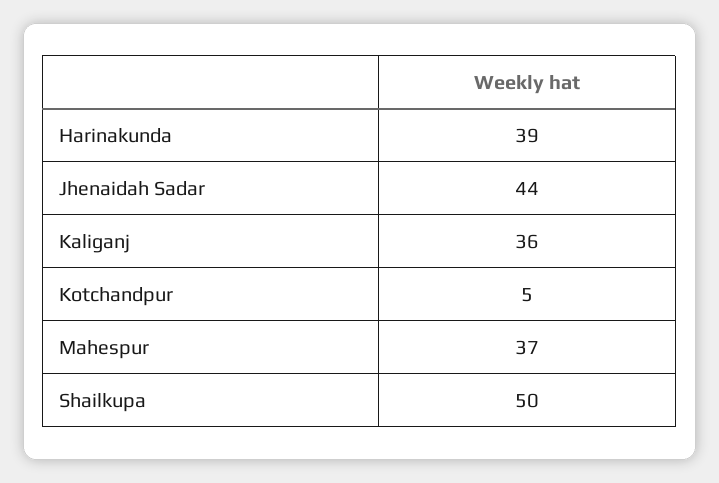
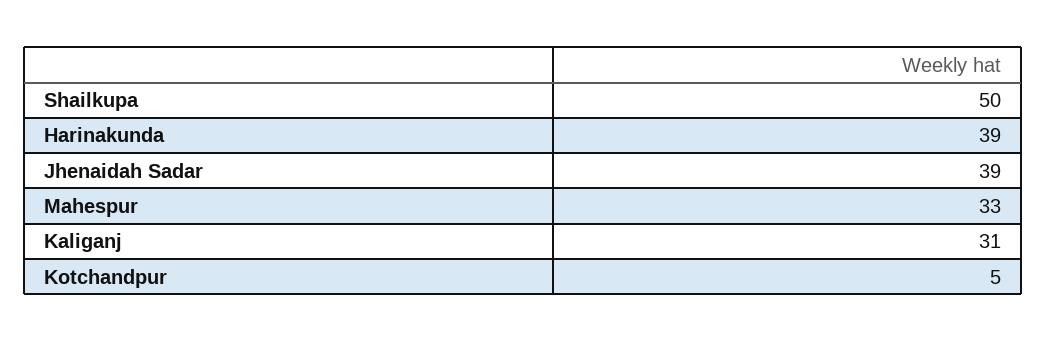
  {
    "Harinakunda": 39,
-   "Jhenaidah Sadar": 44,
+   "Jhenaidah Sadar": 39,
-   "Kaliganj": 36,
+   "Kaliganj": 31,
    "Kotchandpur": 5,
-   "Mahespur": 37,
+   "Mahespur": 33,
    "Shailkupa": 50
  }

